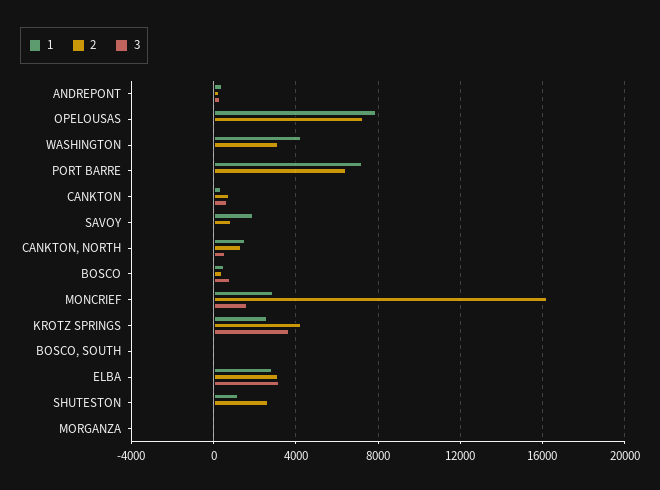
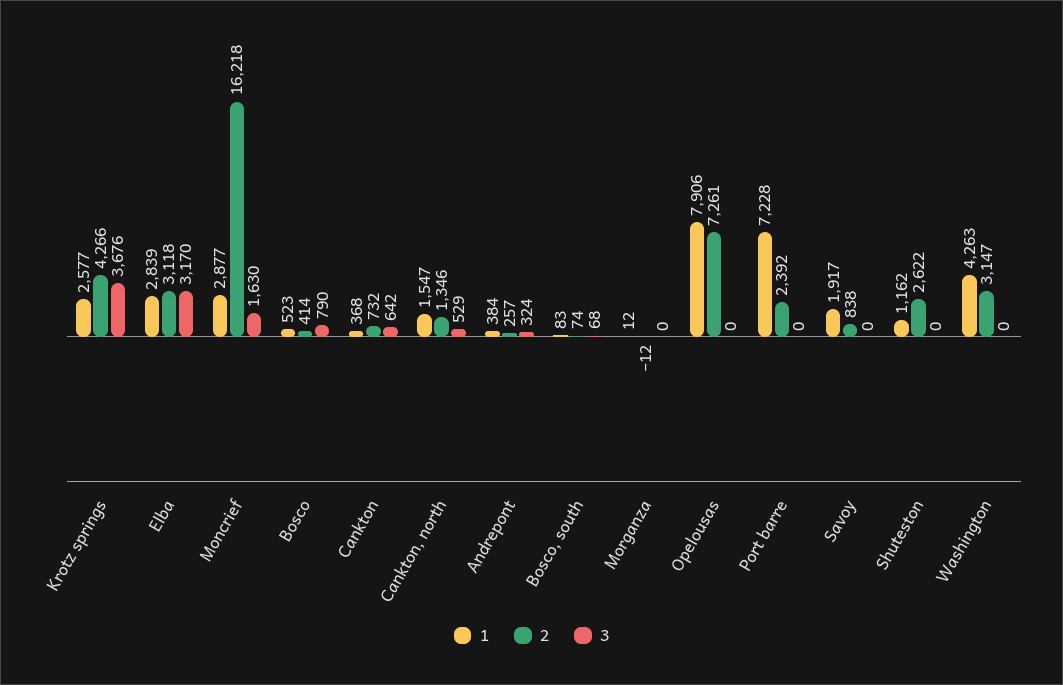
  {
    "1": {
      "ANDREPONT": 384,
      "OPELOUSAS": 7906,
      "WASHINGTON": 4263,
      "PORT BARRE": 7228,
      "CANKTON": 368,
      "SAVOY": 1917,
      "CANKTON, NORTH": 1547,
      "BOSCO": 523,
      "MONCRIEF": 2877,
      "KROTZ SPRINGS": 2577,
      "BOSCO, SOUTH": 83,
      "ELBA": 2839,
      "SHUTESTON": 1162,
      "MORGANZA": 12
    },
    "2": {
      "ANDREPONT": 257,
      "OPELOUSAS": 7261,
      "WASHINGTON": 3147,
-     "PORT BARRE": 6500,
+     "PORT BARRE": 2392,
      "CANKTON": 732,
      "SAVOY": 838,
      "CANKTON, NORTH": 1346,
      "BOSCO": 414,
      "MONCRIEF": 16218,
      "KROTZ SPRINGS": 4266,
      "BOSCO, SOUTH": 74,
      "ELBA": 3118,
      "SHUTESTON": 2622,
      "MORGANZA": -12
    },
    "3": {
      "ANDREPONT": 324,
      "OPELOUSAS": 0,
      "WASHINGTON": 0,
      "PORT BARRE": 0,
      "CANKTON": 642,
      "SAVOY": 0,
      "CANKTON, NORTH": 529,
      "BOSCO": 790,
      "MONCRIEF": 1630,
      "KROTZ SPRINGS": 3676,
      "BOSCO, SOUTH": 68,
      "ELBA": 3170,
      "SHUTESTON": 0,
      "MORGANZA": 0
    }
  }

